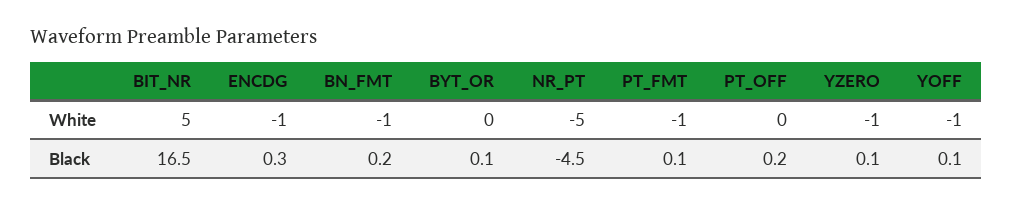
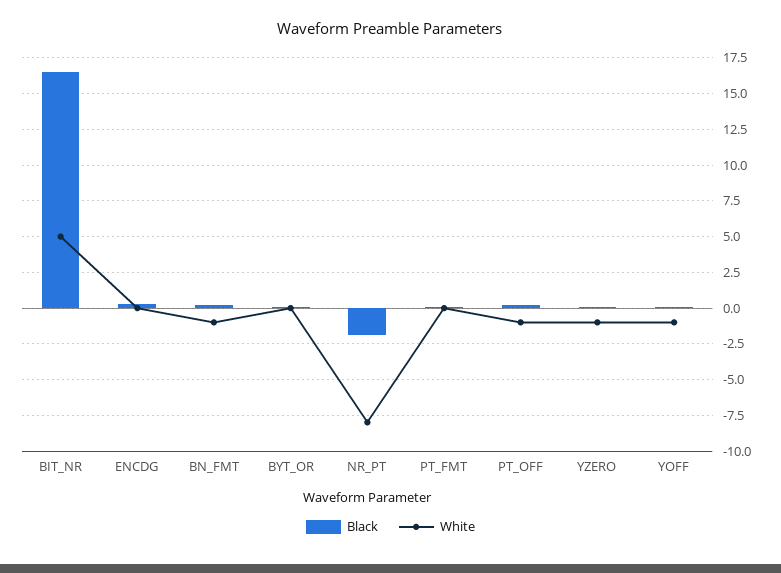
  {
    "White": {
      "BIT_NR": 5,
-     "ENCDG": -1,
+     "ENCDG": 0,
      "BN_FMT": -1,
      "BYT_OR": 0,
-     "NR_PT": -5,
+     "NR_PT": -8,
-     "PT_FMT": -1,
+     "PT_FMT": 0,
-     "PT_OFF": 0,
+     "PT_OFF": -1,
      "YZERO": -1,
      "YOFF": -1
    },
    "Black": {
      "BIT_NR": 16.5,
      "ENCDG": 0.3,
      "BN_FMT": 0.2,
      "BYT_OR": 0.1,
-     "NR_PT": -4.5,
+     "NR_PT": -2,
      "PT_FMT": 0.1,
      "PT_OFF": 0.2,
      "YZERO": 0.1,
      "YOFF": 0.1
    }
  }

